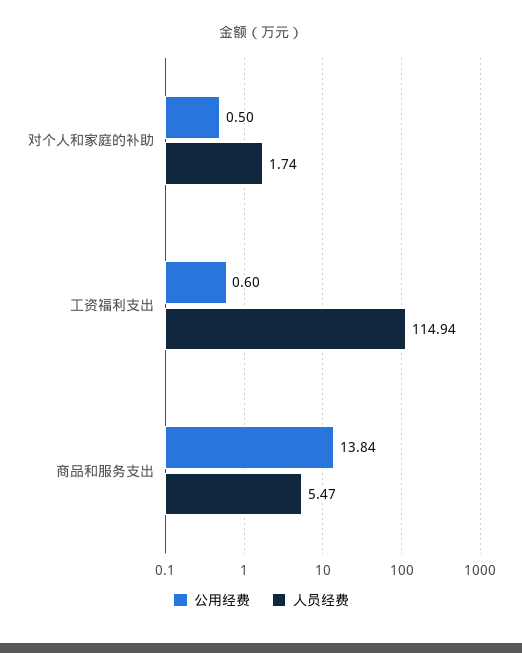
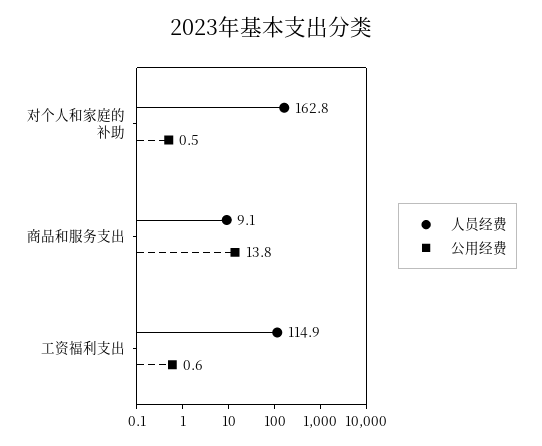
  {
    "公用经费": {
      "对个人和家庭的补助": 0.5,
      "工资福利支出": 0.6,
      "商品和服务支出": 13.84
    },
    "人员经费": {
-     "对个人和家庭的补助": 1.74,
+     "对个人和家庭的补助": 162.8,
      "工资福利支出": 114.94,
-     "商品和服务支出": 5.47
+     "商品和服务支出": 9.1
    }
  }

